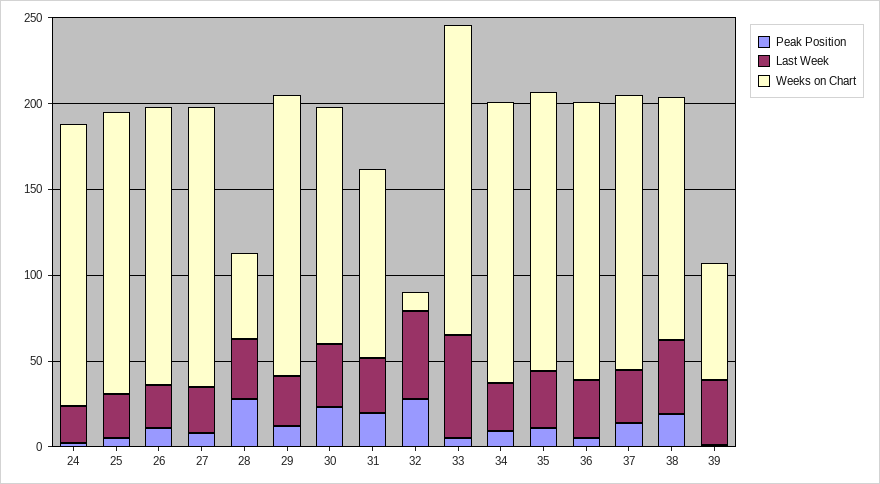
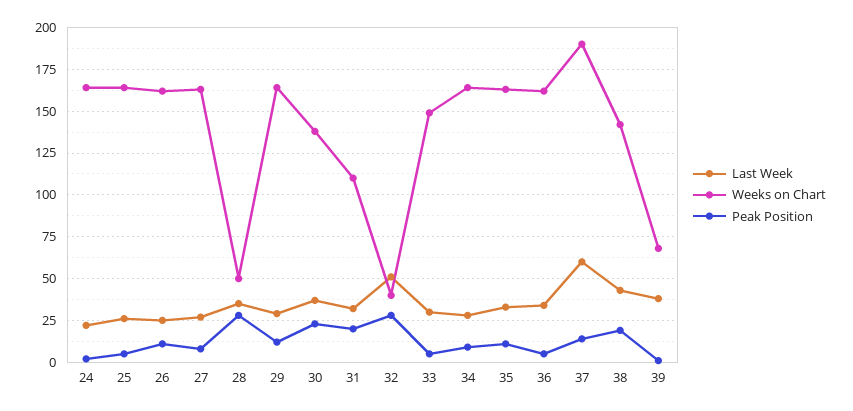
  {
    "Peak Position": {
      "24": 0,
      "25": 5,
      "26": 10,
      "27": 10,
      "28": 30,
      "29": 10,
      "30": 25,
      "31": 20,
      "32": 30,
      "33": 5,
      "34": 10,
      "35": 10,
      "36": 5,
      "37": 15,
      "38": 20,
      "39": 0
    },
    "Last Week": {
      "24": 20,
      "25": 25,
      "26": 25,
      "27": 25,
      "28": 35,
      "29": 30,
      "30": 35,
      "31": 30,
      "32": 50,
-     "33": 60,
+     "33": 30,
      "34": 30,
      "35": 35,
      "36": 35,
-     "37": 30,
+     "37": 60,
      "38": 45,
      "39": 40
    },
    "Weeks on Chart": {
      "24": 165,
      "25": 165,
      "26": 160,
      "27": 165,
      "28": 50,
      "29": 165,
      "30": 140,
      "31": 110,
-     "32": 10,
+     "32": 40,
-     "33": 180,
+     "33": 150,
      "34": 165,
      "35": 165,
      "36": 160,
-     "37": 160,
+     "37": 190,
      "38": 140,
      "39": 70
    }
  }

